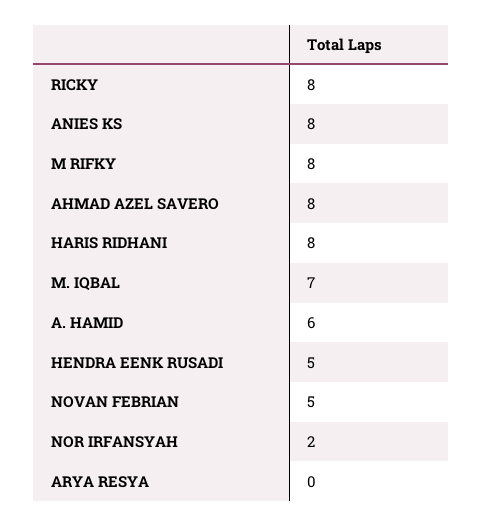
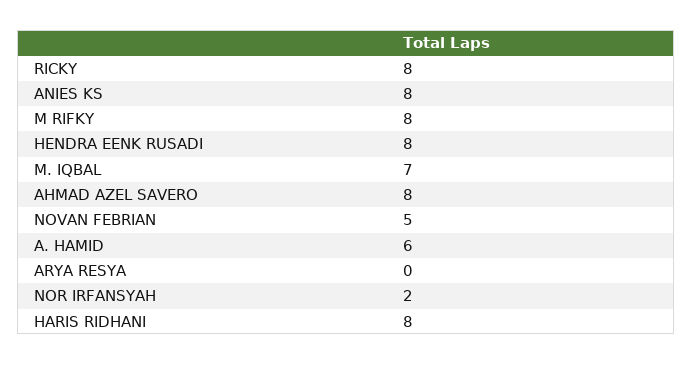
  {
    "RICKY": 8,
    "ANIES KS": 8,
    "M RIFKY": 8,
    "AHMAD AZEL SAVERO": 8,
    "HARIS RIDHANI": 8,
    "M. IQBAL": 7,
    "A. HAMID": 6,
-   "HENDRA EENK RUSADI": 5,
+   "HENDRA EENK RUSADI": 8,
    "NOVAN FEBRIAN": 5,
    "NOR IRFANSYAH": 2,
    "ARYA RESYA": 0
  }

